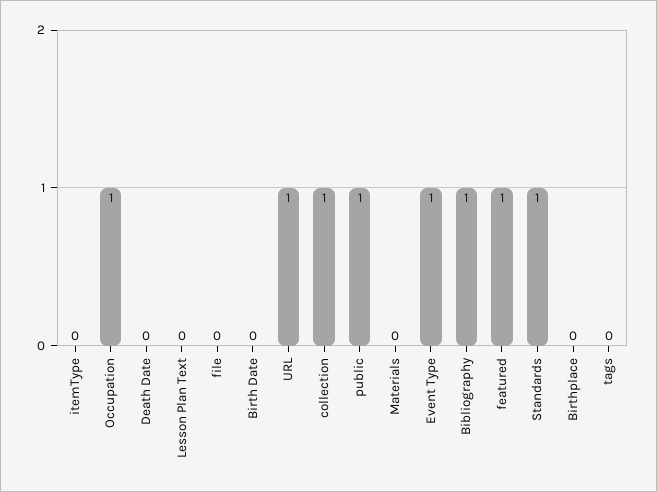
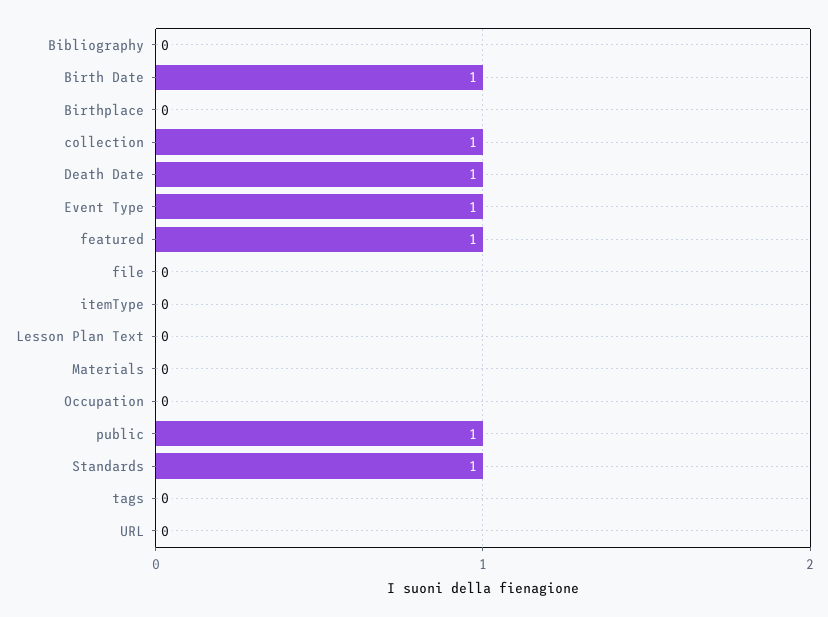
  {
    "itemType": 0,
-   "Occupation": 1,
+   "Occupation": 0,
-   "Death Date": 0,
+   "Death Date": 1,
    "Lesson Plan Text": 0,
    "file": 0,
-   "Birth Date": 0,
+   "Birth Date": 1,
-   "URL": 1,
+   "URL": 0,
    "collection": 1,
    "public": 1,
    "Materials": 0,
    "Event Type": 1,
-   "Bibliography": 1,
+   "Bibliography": 0,
    "featured": 1,
    "Standards": 1,
    "Birthplace": 0,
    "tags": 0
  }

